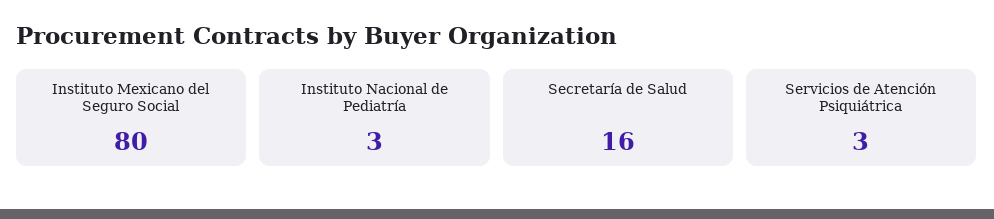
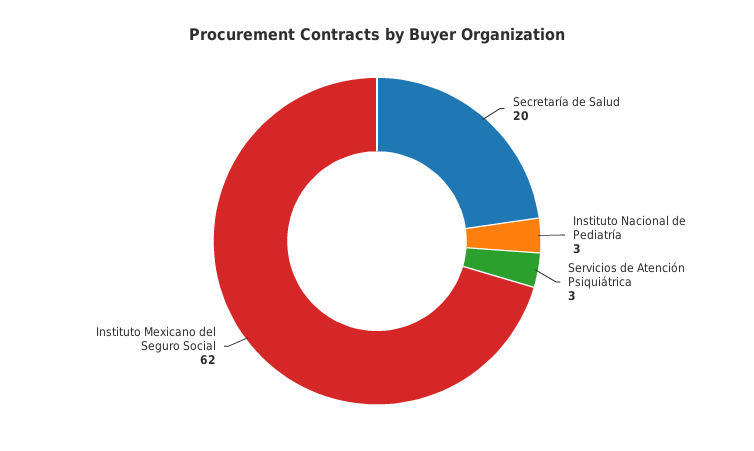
  {
-   "Instituto Mexicano del Seguro Social": 80,
+   "Instituto Mexicano del Seguro Social": 62,
    "Instituto Nacional de Pediatría": 3,
-   "Secretaría de Salud": 16,
+   "Secretaría de Salud": 20,
    "Servicios de Atención Psiquiátrica": 3
  }

